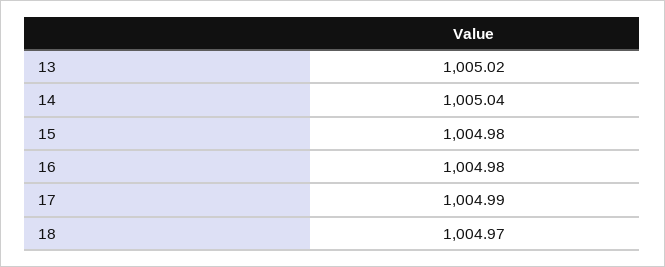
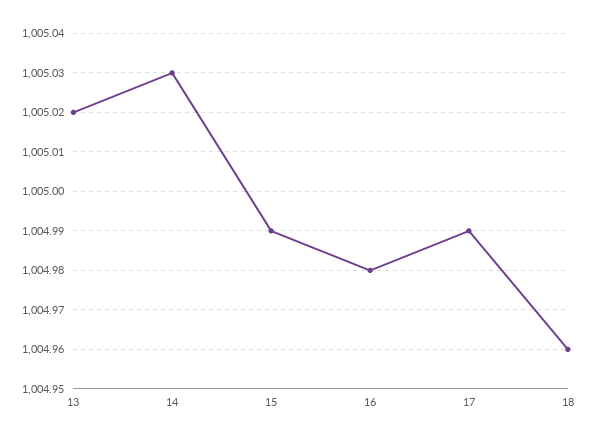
  {
    "13": 1005.02,
-   "14": 1005.04,
+   "14": 1005.03,
-   "15": 1004.98,
+   "15": 1004.99,
    "16": 1004.98,
    "17": 1004.99,
-   "18": 1004.97
+   "18": 1004.96
  }

